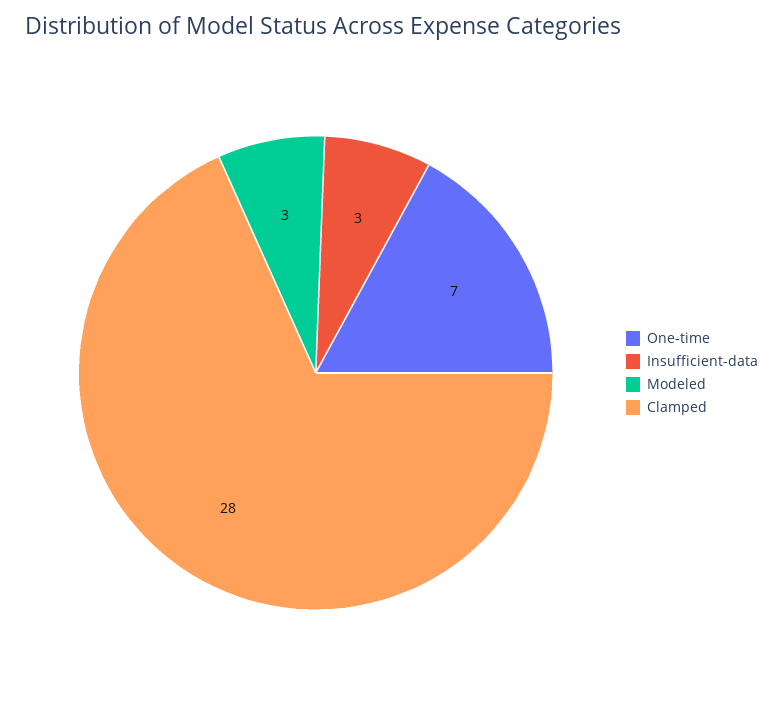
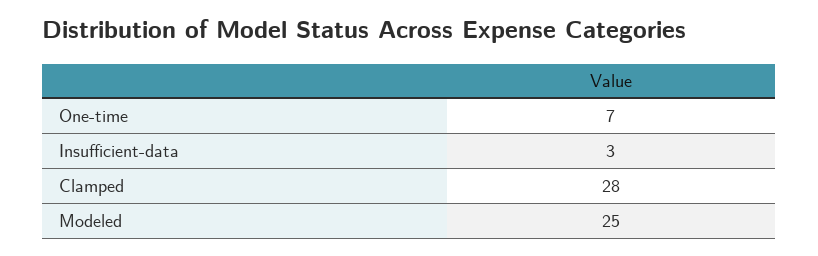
  {
    "One-time": 7,
    "Insufficient-data": 3,
-   "Modeled": 3,
+   "Modeled": 25,
    "Clamped": 28
  }

